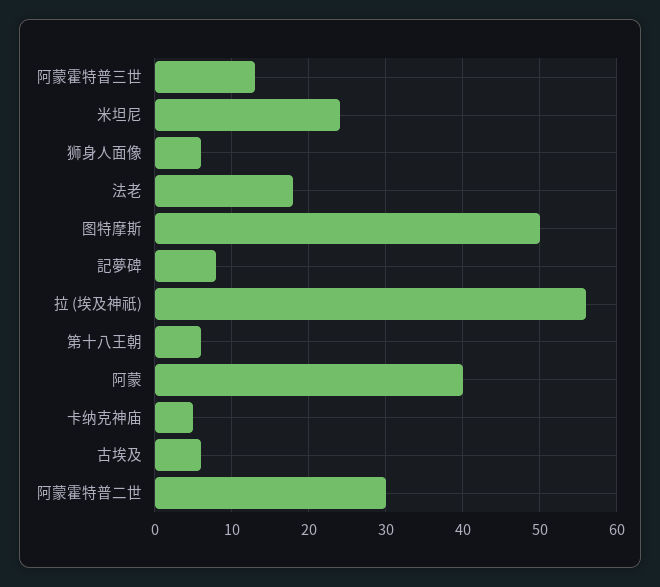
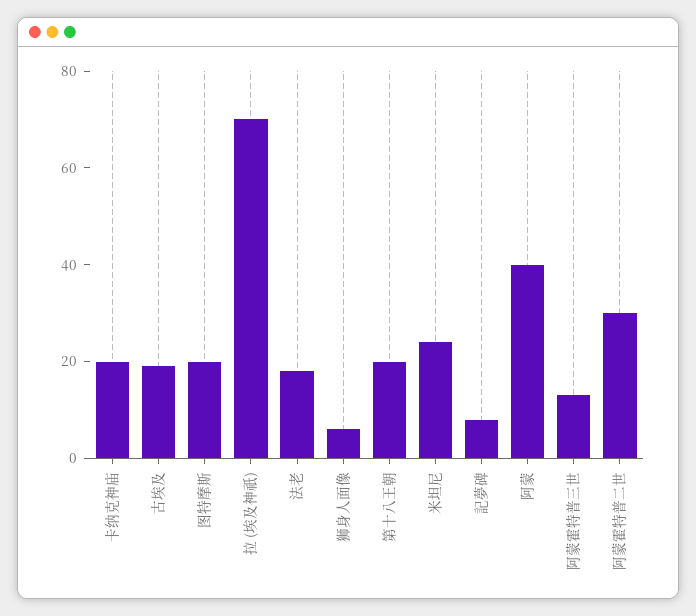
  {
    "阿蒙霍特普三世": 13,
    "米坦尼": 24,
    "狮身人面像": 6,
    "法老": 18,
-   "图特摩斯": 50,
+   "图特摩斯": 20,
    "記夢碑": 8,
-   "拉 (埃及神祇)": 56,
+   "拉 (埃及神祇)": 70,
-   "第十八王朝": 6,
+   "第十八王朝": 20,
    "阿蒙": 40,
-   "卡纳克神庙": 5,
+   "卡纳克神庙": 20,
-   "古埃及": 6,
+   "古埃及": 20,
    "阿蒙霍特普二世": 30
  }

